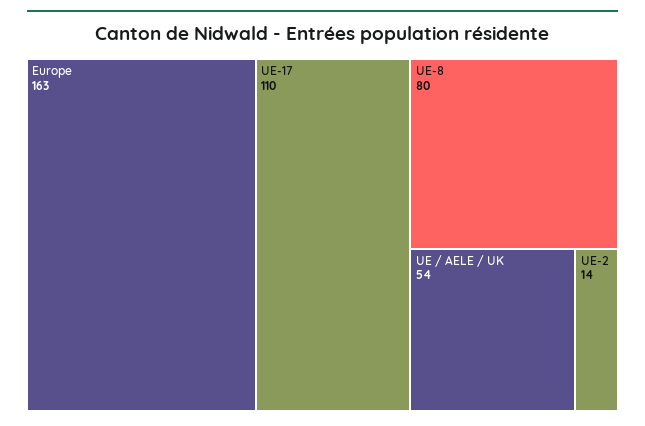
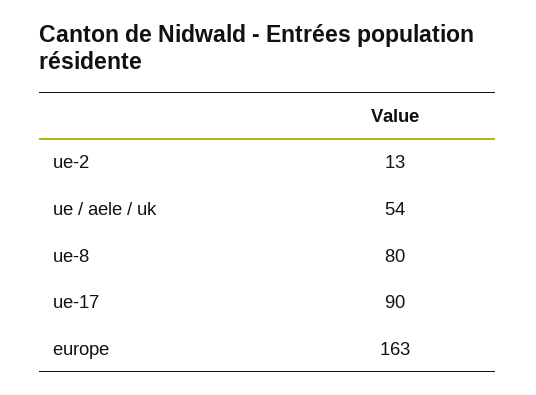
  {
    "Europe": 163,
-   "UE-17": 110,
+   "UE-17": 90,
    "UE-8": 80,
    "UE / AELE / UK": 54,
-   "UE-2": 14
+   "UE-2": 13
  }

